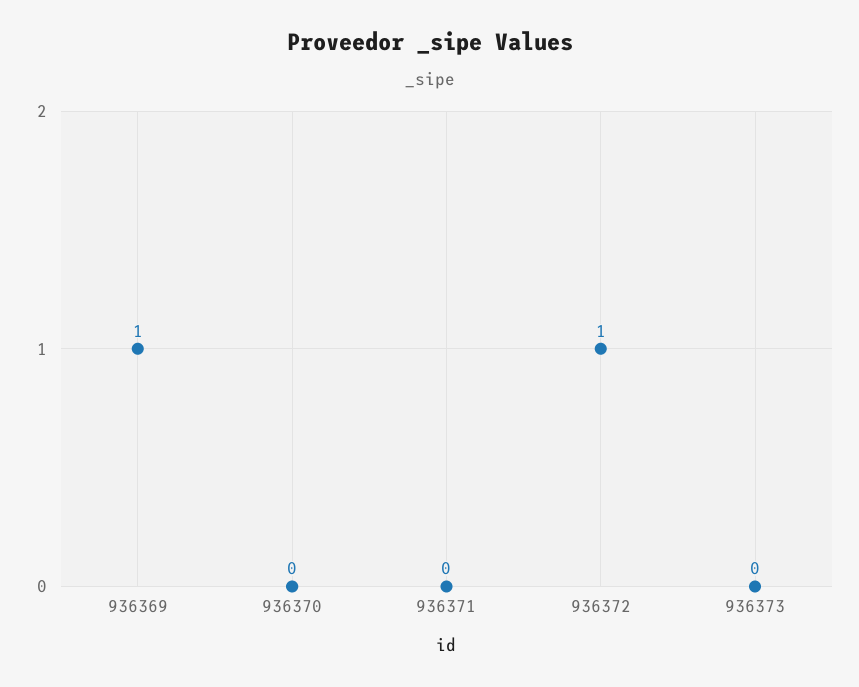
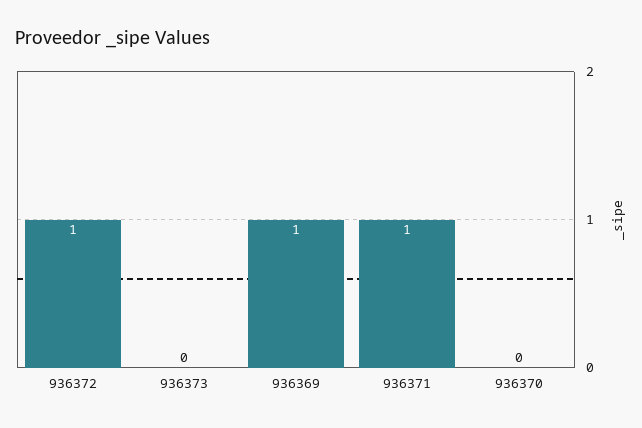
  {
    "936369": 1,
    "936370": 0,
-   "936371": 0,
+   "936371": 1,
    "936372": 1,
    "936373": 0
  }

